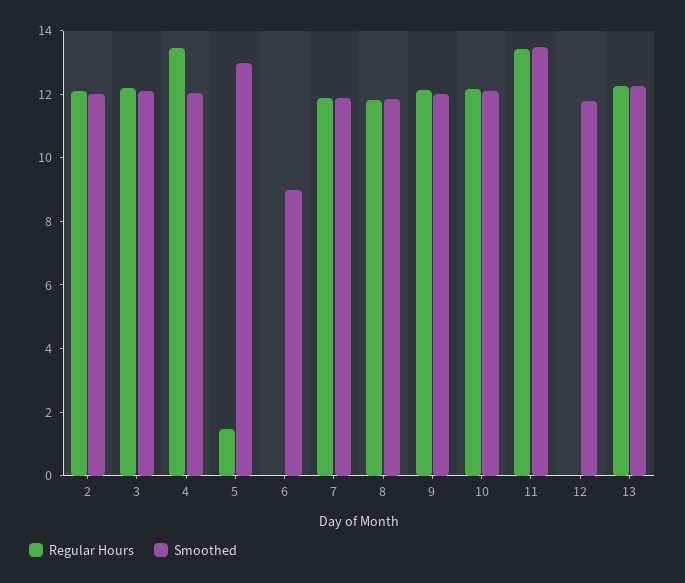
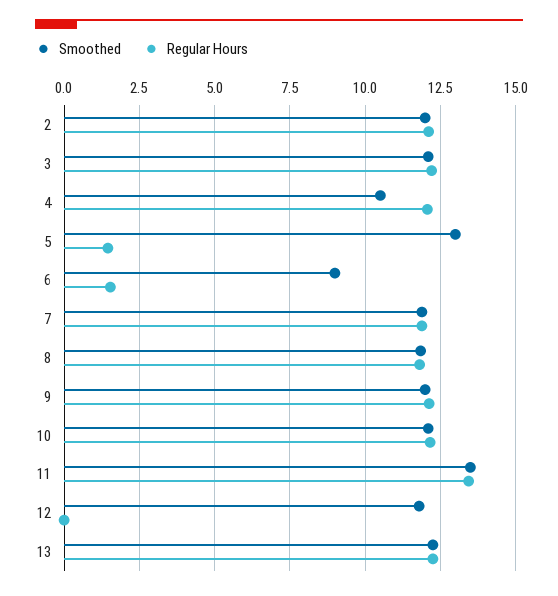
  {
    "Regular Hours": {
      "2": 12,
      "3": 12.25,
-     "4": 13.5,
+     "4": 12,
      "5": 1.5,
-     "6": 0,
+     "6": 1.5,
      "7": 12,
      "8": 11.75,
      "9": 12.25,
      "10": 12.25,
      "11": 13.5,
      "12": 0,
      "13": 12.25
    },
    "Smoothed": {
      "2": 12,
      "3": 12,
-     "4": 12,
+     "4": 10.5,
      "5": 13,
      "6": 9,
      "7": 12,
      "8": 11.75,
      "9": 12,
      "10": 12,
      "11": 13.5,
      "12": 11.75,
      "13": 12.25
    }
  }

